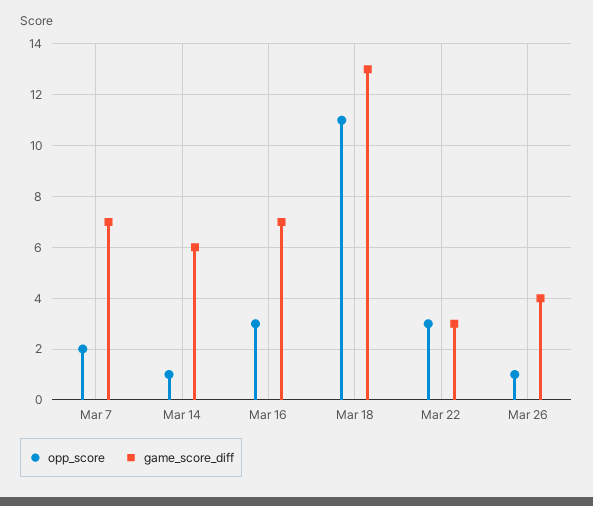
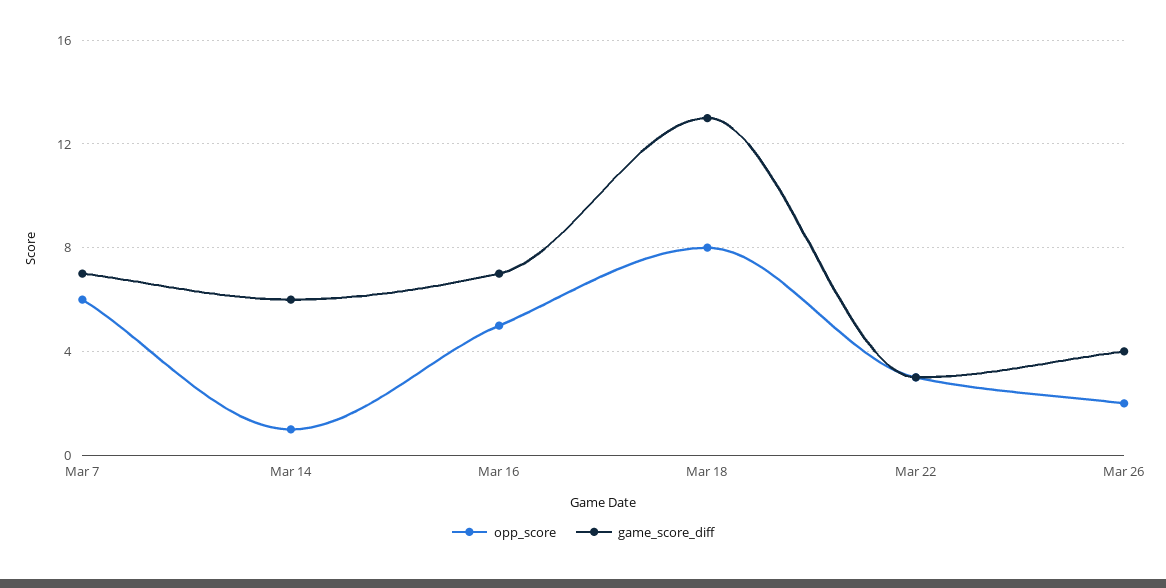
  {
    "opp_score": {
-     "Mar 7": 2,
+     "Mar 7": 6,
      "Mar 14": 1,
-     "Mar 16": 3,
+     "Mar 16": 5,
-     "Mar 18": 11,
+     "Mar 18": 8,
      "Mar 22": 3,
-     "Mar 26": 1
+     "Mar 26": 2
    },
    "game_score_diff": {
      "Mar 7": 7,
      "Mar 14": 6,
      "Mar 16": 7,
      "Mar 18": 13,
      "Mar 22": 3,
      "Mar 26": 4
    }
  }

